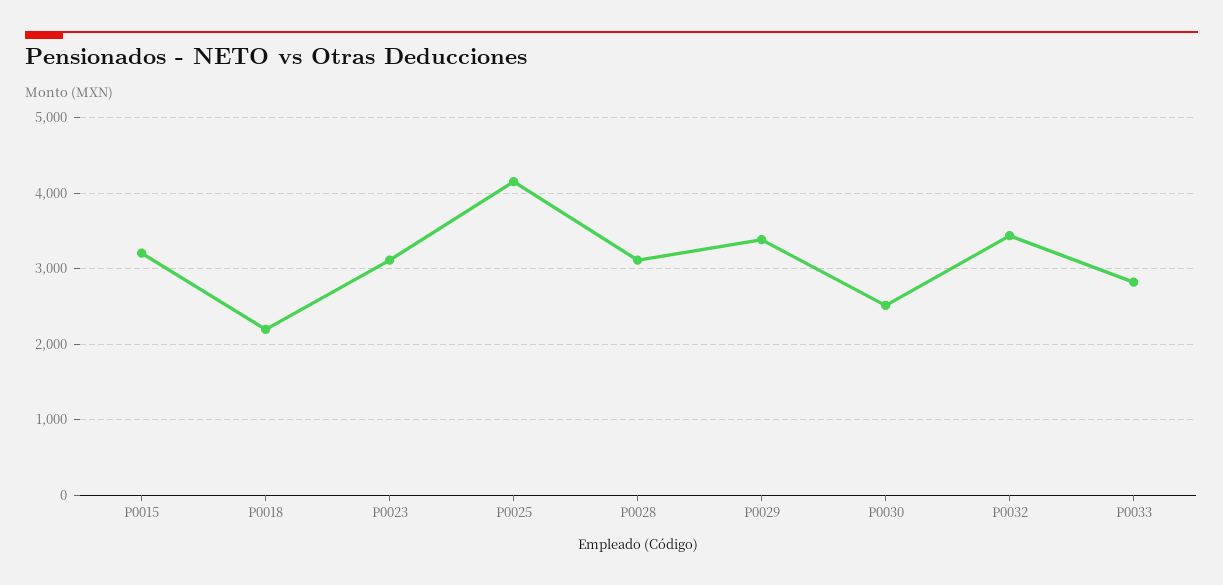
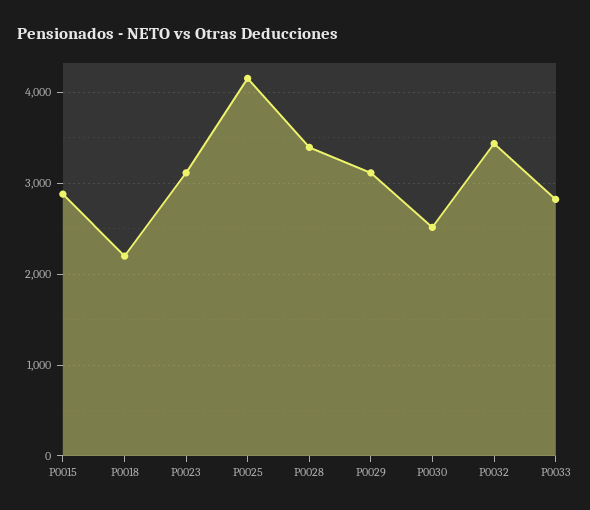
  {
-   "P0015": 3200,
+   "P0015": 2900,
    "P0018": 2200,
    "P0023": 3100,
    "P0025": 4200,
-   "P0028": 3100,
+   "P0028": 3400,
-   "P0029": 3400,
+   "P0029": 3100,
    "P0030": 2500,
    "P0032": 3400,
    "P0033": 2800
  }

